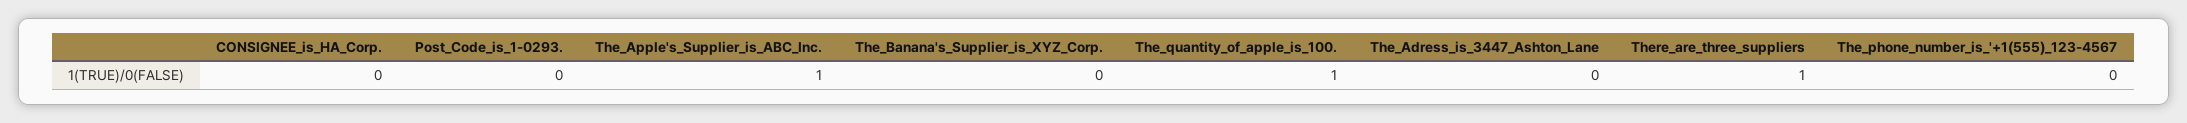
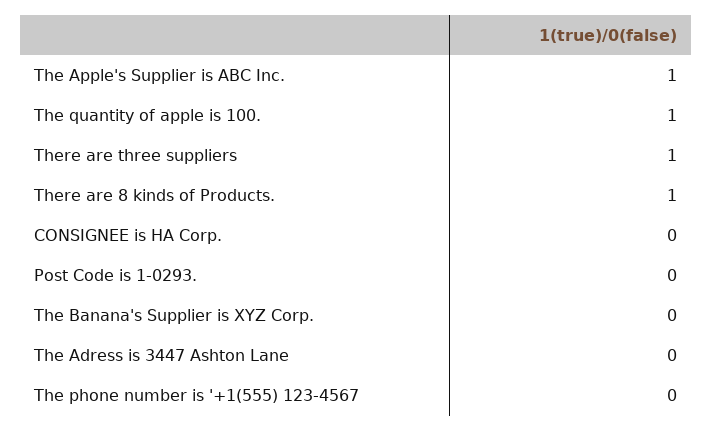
  {
    "CONSIGNEE_is_HA_Corp.": 0,
    "Post_Code_is_1-0293.": 0,
    "The_Apple's_Supplier_is_ABC_Inc.": 1,
    "The_Banana's_Supplier_is_XYZ_Corp.": 0,
    "The_quantity_of_apple_is_100.": 1,
    "The_Adress_is_3447_Ashton_Lane": 0,
    "There_are_three_suppliers": 1,
-   "The_phone_number_is_'+1(555)_123-4567": 0
+   "The_phone_number_is_'+1(555)_123-4567": 0,
+   "There are 8 kinds of Products.": 1
  }

